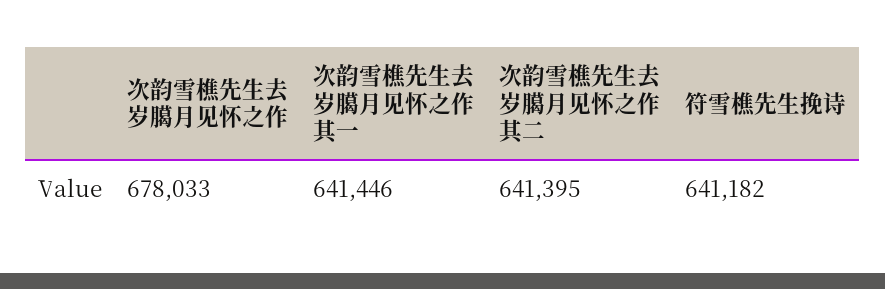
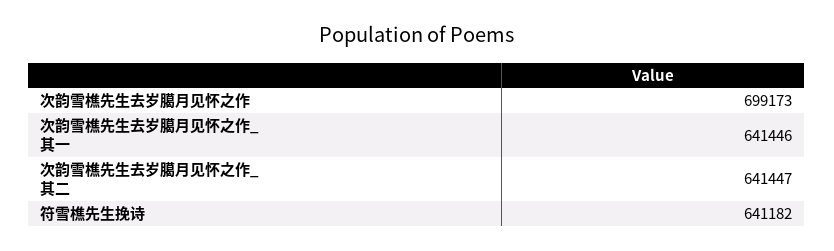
  {
-   "次韵雪樵先生去岁臈月见怀之作": 678033,
+   "次韵雪樵先生去岁臈月见怀之作": 699173,
    "次韵雪樵先生去岁臈月见怀之作 其一": 641446,
-   "次韵雪樵先生去岁臈月见怀之作 其二": 641395,
+   "次韵雪樵先生去岁臈月见怀之作 其二": 641447,
    "符雪樵先生挽诗": 641182
  }

